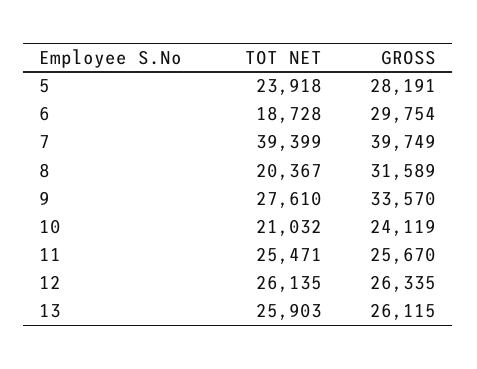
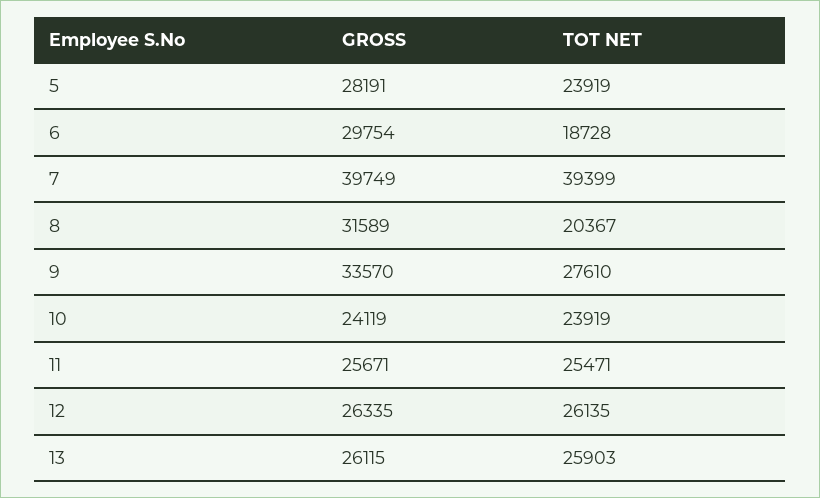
  {
    "TOT NET": {
-     "5": 23918,
+     "5": 23919,
      "6": 18728,
      "7": 39399,
      "8": 20367,
      "9": 27610,
-     "10": 21032,
+     "10": 23919,
      "11": 25471,
      "12": 26135,
      "13": 25903
    },
    "GROSS": {
      "5": 28191,
      "6": 29754,
      "7": 39749,
      "8": 31589,
      "9": 33570,
      "10": 24119,
-     "11": 25670,
+     "11": 25671,
      "12": 26335,
      "13": 26115
    }
  }

